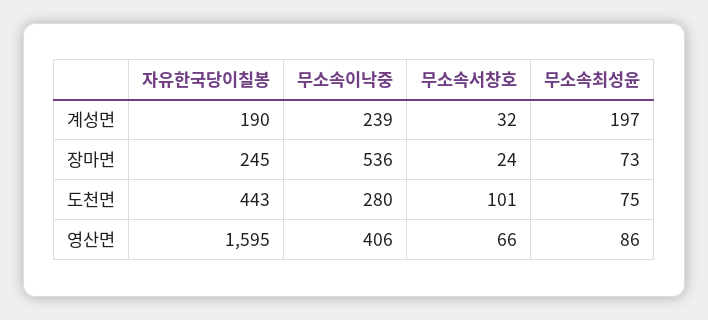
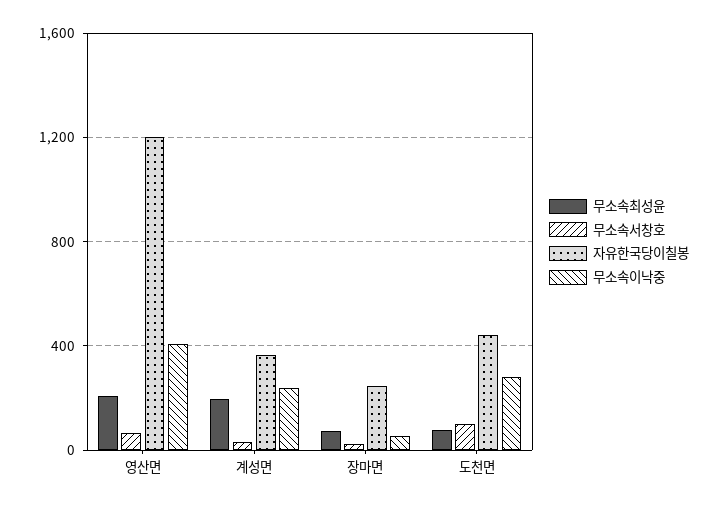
  {
    "자유한국당이칠봉": {
-     "계성면": 190,
+     "계성면": 350,
      "장마면": 245,
      "도천면": 443,
-     "영산면": 1595
+     "영산면": 1200
    },
    "무소속이낙중": {
      "계성면": 239,
-     "장마면": 536,
+     "장마면": 50,
      "도천면": 280,
      "영산면": 406
    },
    "무소속서창호": {
      "계성면": 32,
      "장마면": 24,
      "도천면": 101,
      "영산면": 66
    },
    "무소속최성윤": {
      "계성면": 197,
      "장마면": 73,
      "도천면": 75,
-     "영산면": 86
+     "영산면": 200
    }
  }

